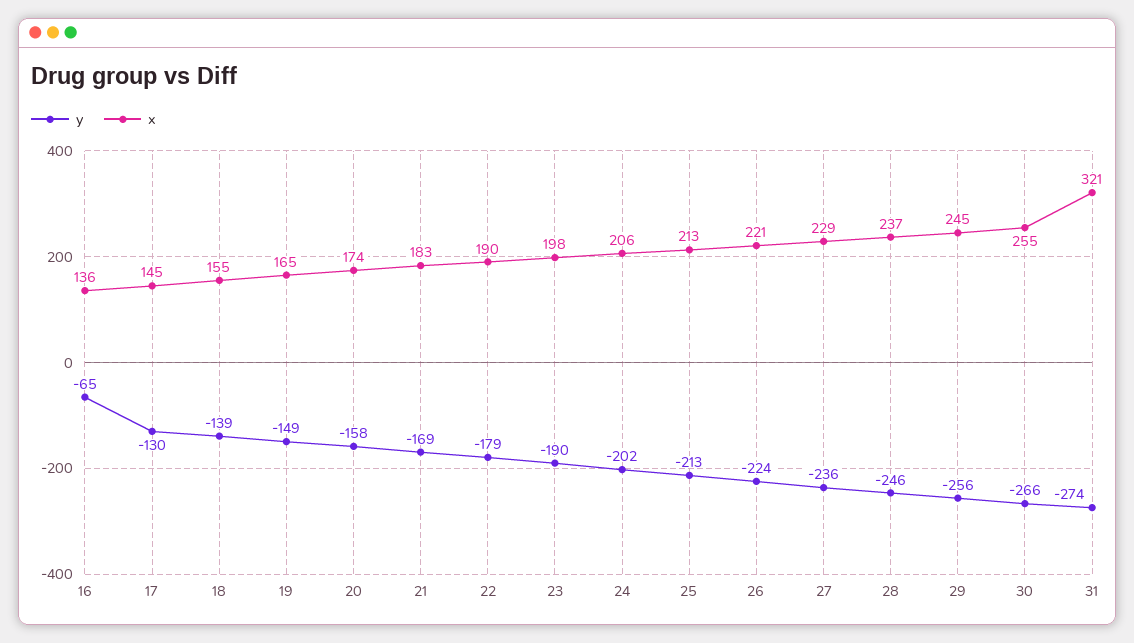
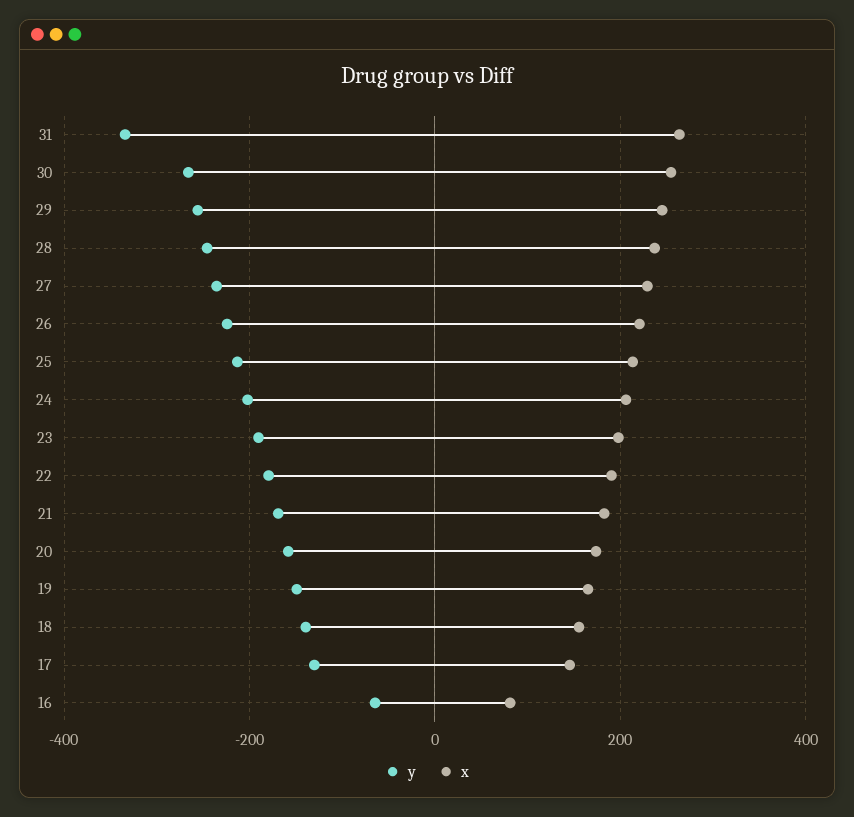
  {
    "y": {
      "16": -65,
      "17": -130,
      "18": -139,
      "19": -149,
      "20": -158,
      "21": -169,
      "22": -179,
      "23": -190,
      "24": -202,
      "25": -213,
      "26": -224,
      "27": -236,
      "28": -246,
      "29": -256,
      "30": -266,
-     "31": -274
+     "31": -340
    },
    "x": {
-     "16": 136,
+     "16": 80,
      "17": 145,
      "18": 155,
      "19": 165,
      "20": 174,
      "21": 183,
      "22": 190,
      "23": 198,
      "24": 206,
      "25": 213,
      "26": 221,
      "27": 229,
      "28": 237,
      "29": 245,
      "30": 255,
-     "31": 321
+     "31": 260
    }
  }

